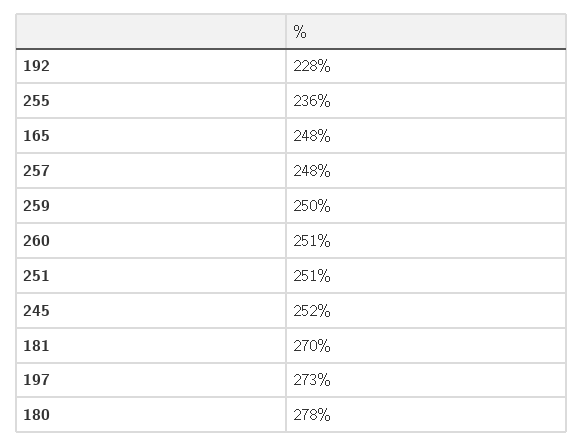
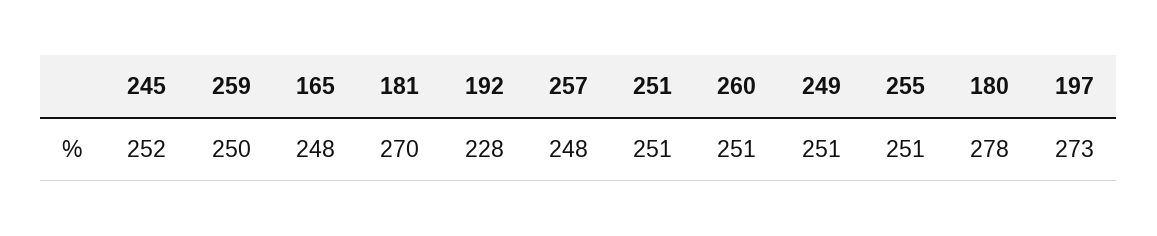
  {
    "192": 228,
-   "255": 236,
+   "255": 251,
    "165": 248,
    "257": 248,
    "259": 250,
    "260": 251,
    "251": 251,
    "245": 252,
    "181": 270,
    "197": 273,
-   "180": 278
+   "180": 278,
+   "249": 251
  }

